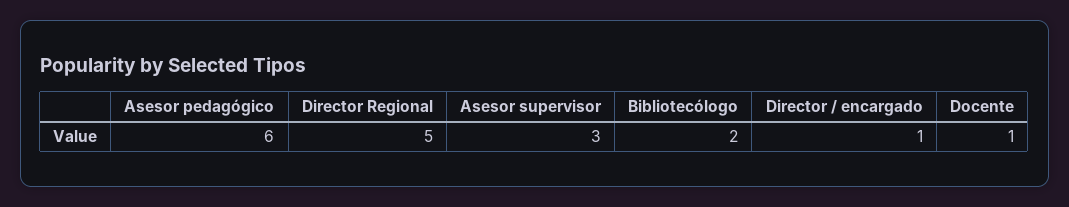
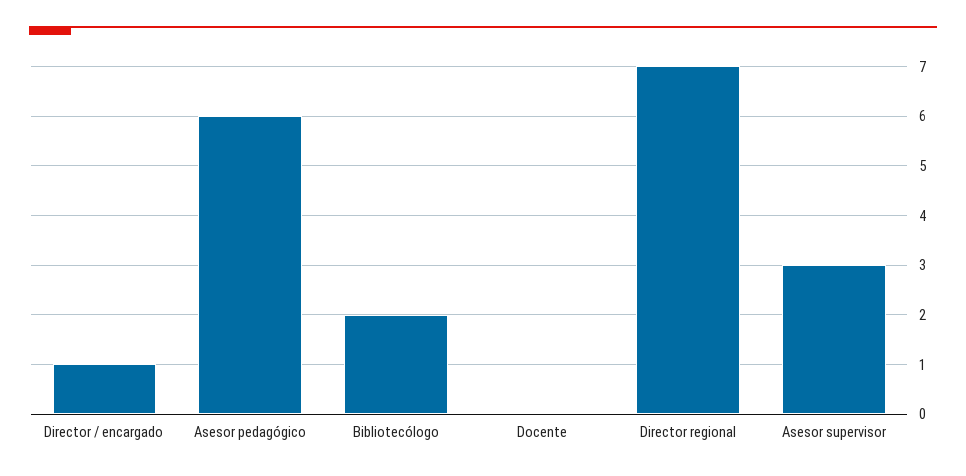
  {
    "Asesor pedagógico": 6,
-   "Director Regional": 5,
+   "Director Regional": 7,
    "Asesor supervisor": 3,
    "Bibliotecólogo": 2,
    "Director / encargado": 1,
-   "Docente": 1
+   "Docente": 0
  }

